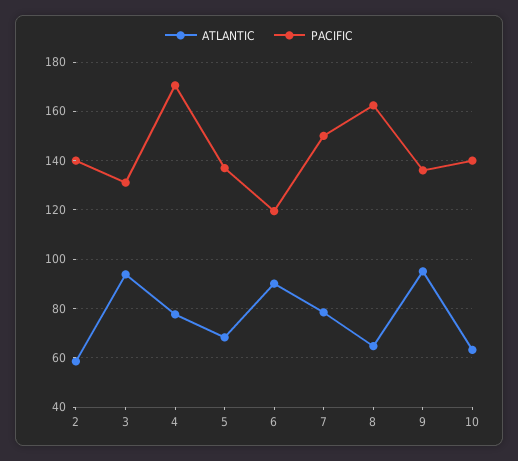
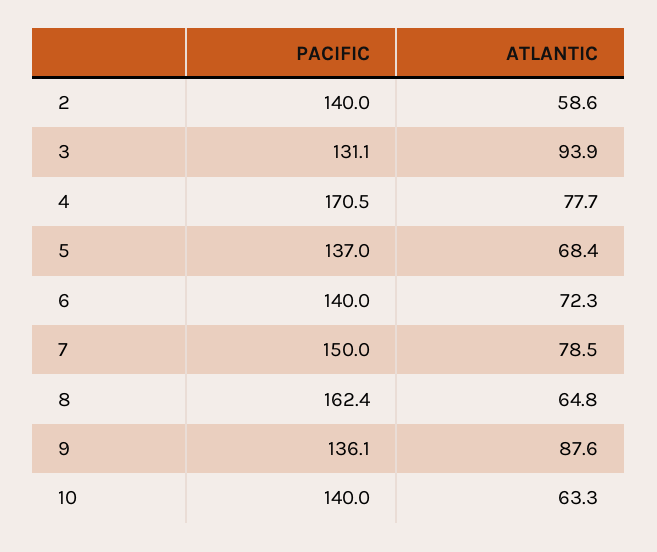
  {
    "ATLANTIC": {
      "2": 58.6,
      "3": 93.9,
      "4": 77.7,
      "5": 68.4,
-     "6": 90,
+     "6": 72.3,
      "7": 78.5,
      "8": 64.8,
-     "9": 95,
+     "9": 87.6,
      "10": 63.3
    },
    "PACIFIC": {
      "2": 140,
      "3": 131.1,
      "4": 170.5,
      "5": 137,
-     "6": 120,
+     "6": 140,
      "7": 150,
      "8": 162.4,
      "9": 136.1,
      "10": 140
    }
  }

